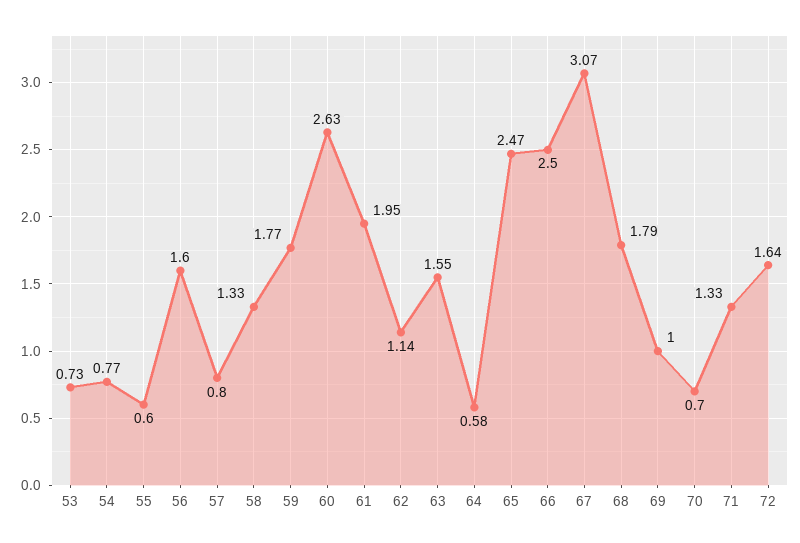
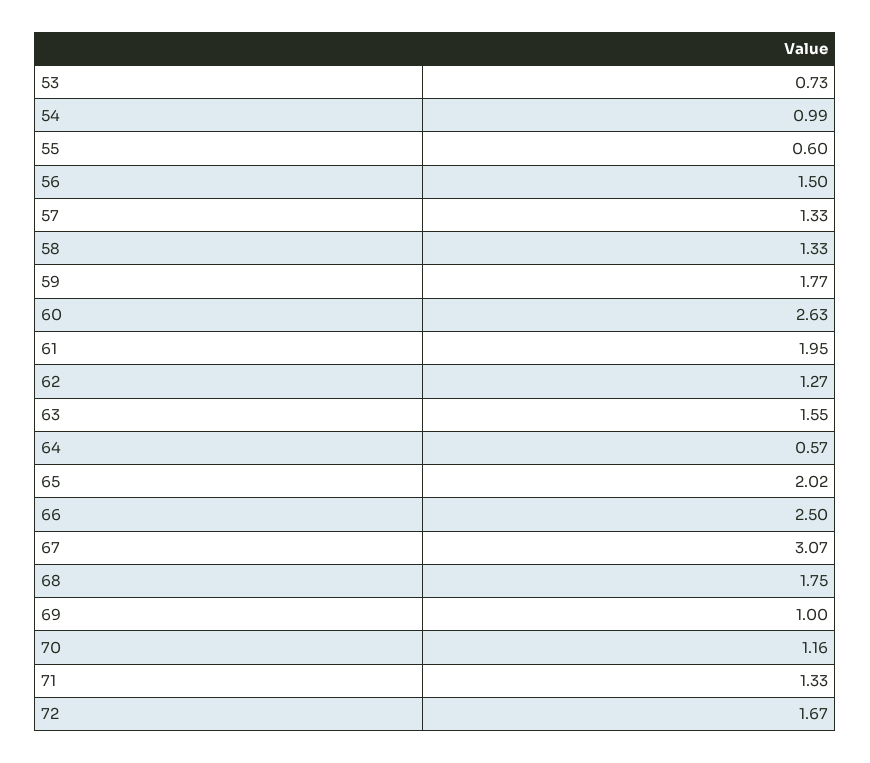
  {
    "53": 0.73,
-   "54": 0.77,
+   "54": 0.99,
    "55": 0.6,
-   "56": 1.6,
+   "56": 1.5,
-   "57": 0.8,
+   "57": 1.33,
    "58": 1.33,
    "59": 1.77,
    "60": 2.63,
    "61": 1.95,
-   "62": 1.14,
+   "62": 1.27,
    "63": 1.55,
-   "64": 0.58,
+   "64": 0.57,
-   "65": 2.47,
+   "65": 2.02,
    "66": 2.5,
    "67": 3.07,
-   "68": 1.79,
+   "68": 1.75,
    "69": 1,
-   "70": 0.7,
+   "70": 1.16,
    "71": 1.33,
-   "72": 1.64
+   "72": 1.67
  }

